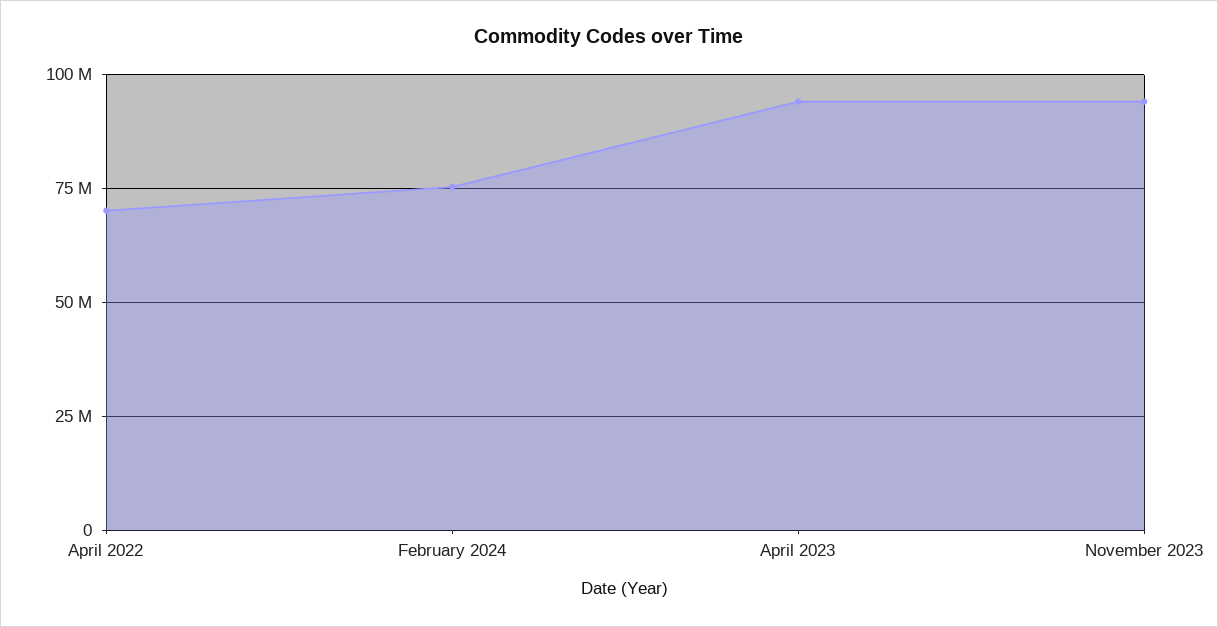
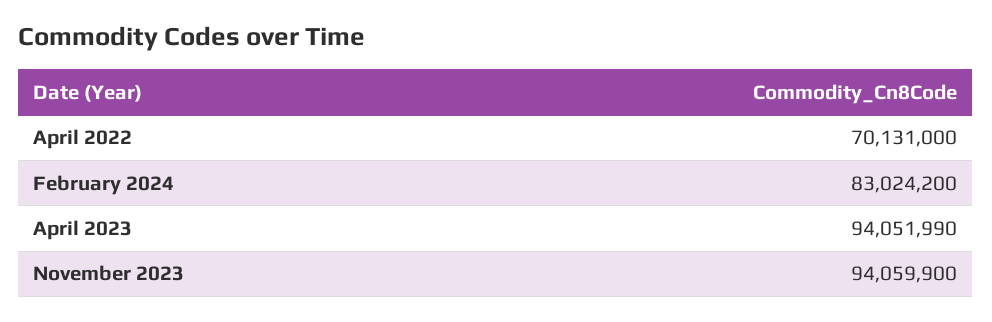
  {
    "April 2022": 70131000,
-   "February 2024": 75000000,
+   "February 2024": 83024200,
    "April 2023": 94051990,
    "November 2023": 94059900
  }

